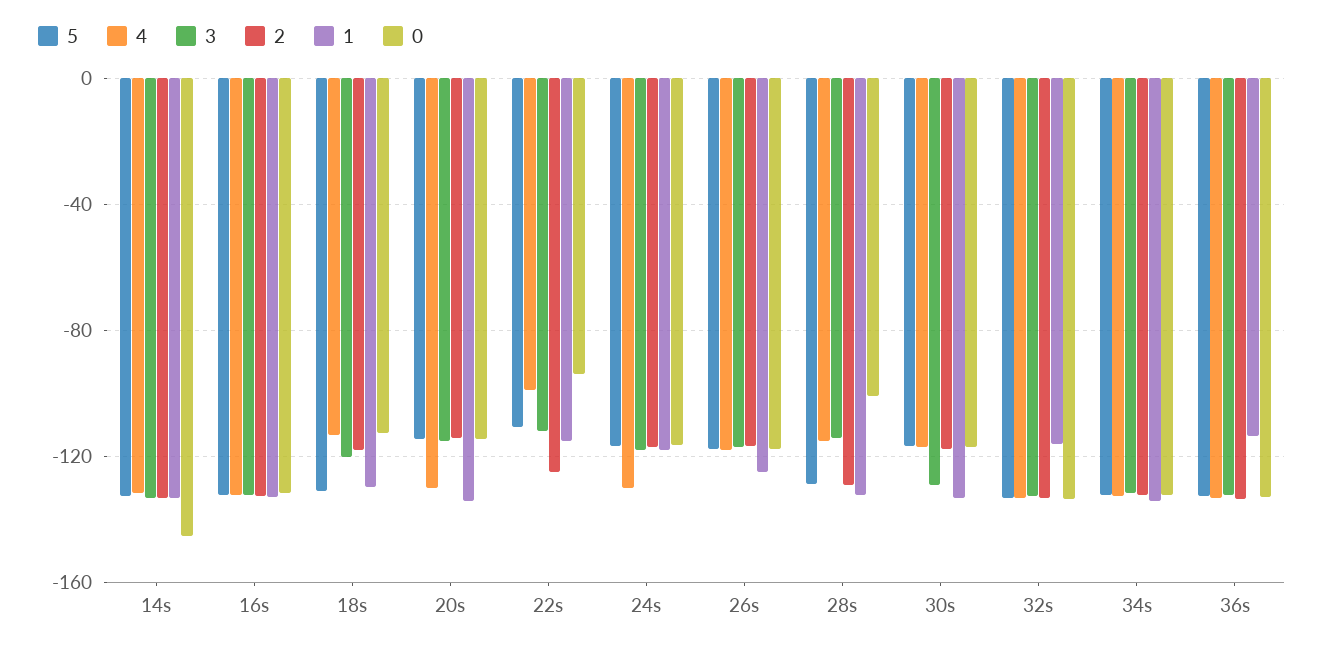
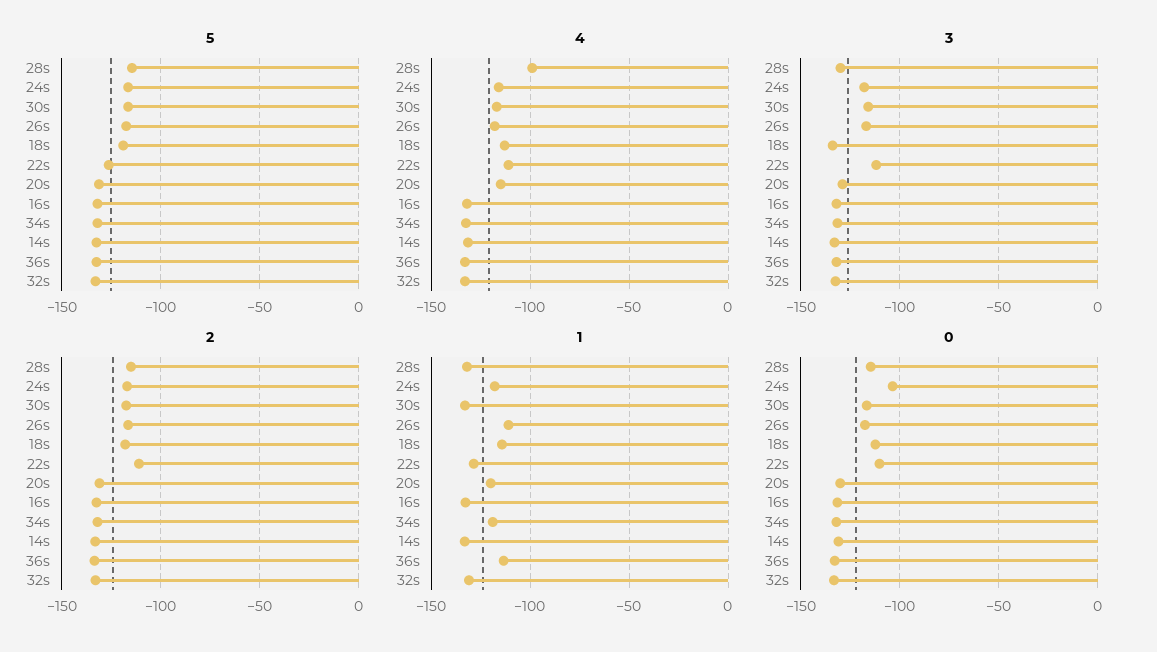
  {
    "5": {
      "14s": -135,
      "16s": -130,
-     "18s": -130,
+     "18s": -120,
-     "20s": -115,
+     "20s": -130,
-     "22s": -110,
+     "22s": -125,
      "24s": -115,
      "26s": -120,
-     "28s": -130,
+     "28s": -115,
      "30s": -115,
      "32s": -135,
      "34s": -130,
      "36s": -135
    },
    "4": {
      "14s": -130,
      "16s": -130,
      "18s": -115,
-     "20s": -130,
+     "20s": -115,
-     "22s": -100,
+     "22s": -110,
-     "24s": -130,
+     "24s": -115,
      "26s": -120,
-     "28s": -115,
+     "28s": -100,
      "30s": -115,
      "32s": -135,
      "34s": -135,
      "36s": -135
    },
    "3": {
      "14s": -135,
      "16s": -130,
-     "18s": -120,
+     "18s": -135,
-     "20s": -115,
+     "20s": -130,
      "22s": -110,
      "24s": -120,
      "26s": -115,
-     "28s": -115,
+     "28s": -130,
-     "30s": -130,
+     "30s": -115,
      "32s": -135,
      "34s": -130,
      "36s": -130
    },
    "2": {
      "14s": -135,
      "16s": -135,
      "18s": -120,
-     "20s": -115,
+     "20s": -130,
-     "22s": -125,
+     "22s": -110,
      "24s": -115,
      "26s": -115,
-     "28s": -130,
+     "28s": -115,
      "30s": -120,
      "32s": -135,
      "34s": -130,
      "36s": -135
    },
    "1": {
      "14s": -135,
      "16s": -135,
-     "18s": -130,
+     "18s": -115,
-     "20s": -135,
+     "20s": -120,
-     "22s": -115,
+     "22s": -130,
      "24s": -120,
-     "26s": -125,
+     "26s": -110,
      "28s": -130,
      "30s": -135,
-     "32s": -115,
+     "32s": -130,
-     "34s": -135,
+     "34s": -120,
      "36s": -115
    },
    "0": {
-     "14s": -145,
+     "14s": -130,
      "16s": -130,
      "18s": -110,
-     "20s": -115,
+     "20s": -130,
-     "22s": -95,
+     "22s": -110,
-     "24s": -115,
+     "24s": -105,
      "26s": -120,
-     "28s": -100,
+     "28s": -115,
      "30s": -115,
      "32s": -135,
      "34s": -130,
      "36s": -135
    }
  }

